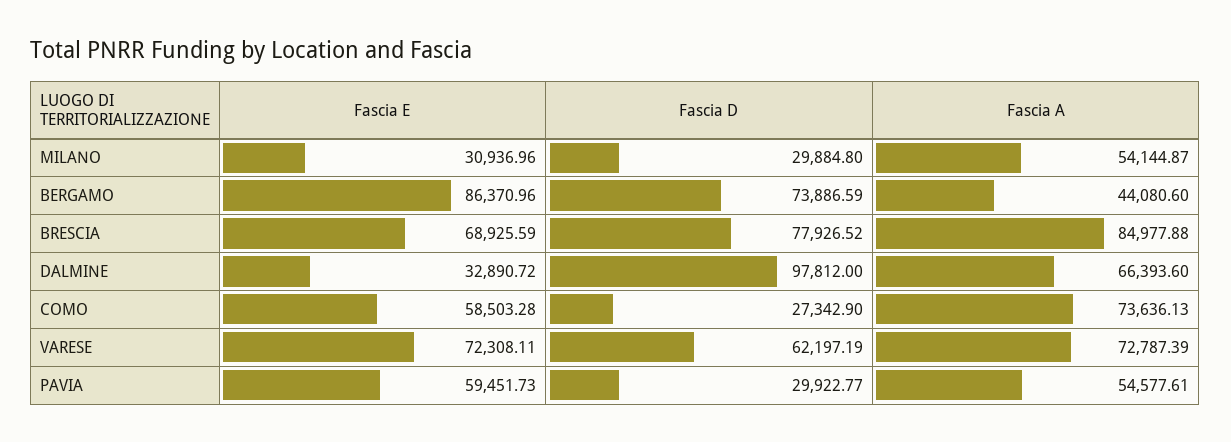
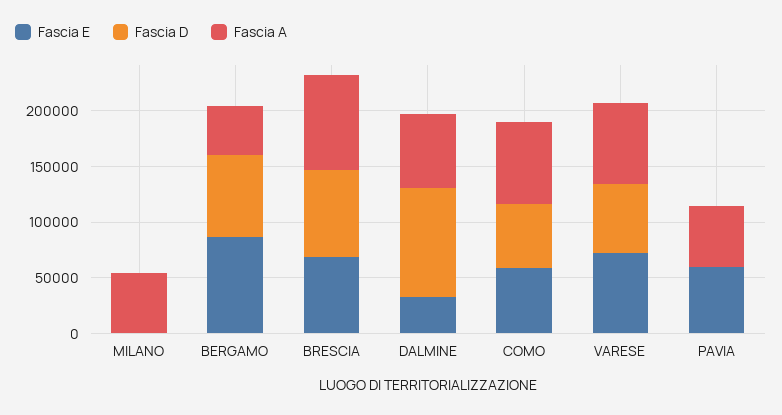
  {
    "Fascia E": {
-     "MILANO": 30936.96,
+     "MILANO": 0,
      "BERGAMO": 86370.96,
      "BRESCIA": 68925.59,
      "DALMINE": 32890.72,
      "COMO": 58503.28,
      "VARESE": 72308.11,
      "PAVIA": 59451.73
    },
    "Fascia D": {
-     "MILANO": 29884.8,
+     "MILANO": 0,
      "BERGAMO": 73886.59,
      "BRESCIA": 77926.52,
      "DALMINE": 97812,
-     "COMO": 27342.9,
+     "COMO": 60000,
      "VARESE": 62197.19,
-     "PAVIA": 29922.77
+     "PAVIA": 0
    },
    "Fascia A": {
      "MILANO": 54144.87,
      "BERGAMO": 44080.6,
      "BRESCIA": 84977.88,
      "DALMINE": 66393.6,
      "COMO": 73636.13,
      "VARESE": 72787.39,
      "PAVIA": 54577.61
    }
  }

